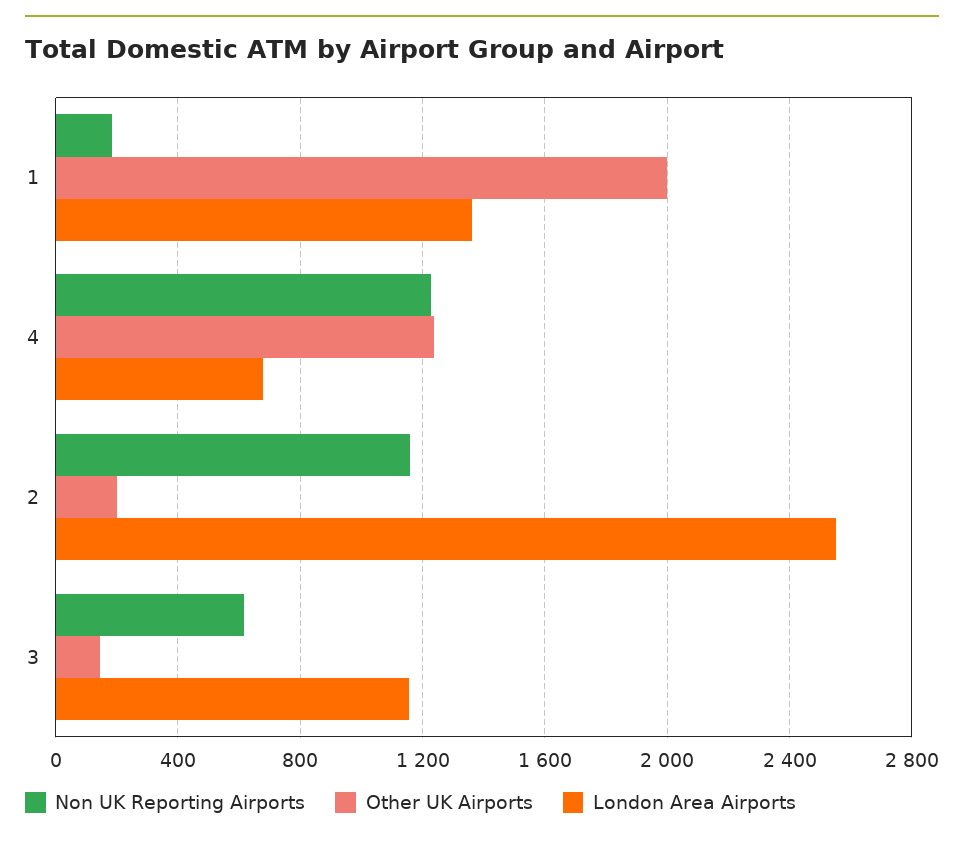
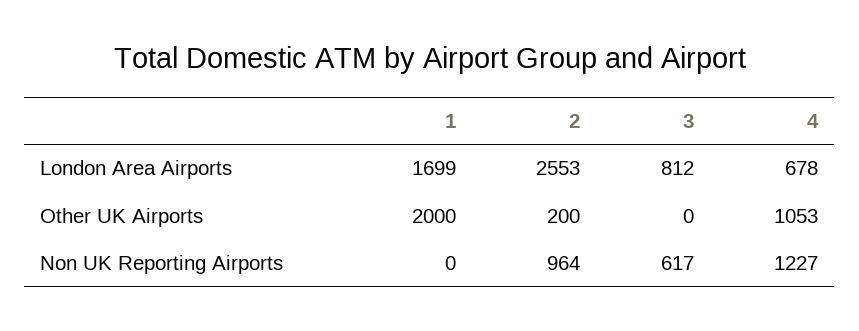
  {
    "Non UK Reporting Airports": {
-     "1": 200,
+     "1": 0,
      "4": 1227,
-     "2": 1150,
+     "2": 964,
      "3": 617
    },
    "Other UK Airports": {
      "1": 2000,
-     "4": 1250,
+     "4": 1053,
      "2": 200,
-     "3": 150
+     "3": 0
    },
    "London Area Airports": {
-     "1": 1350,
+     "1": 1699,
      "4": 678,
      "2": 2553,
-     "3": 1150
+     "3": 812
    }
  }

